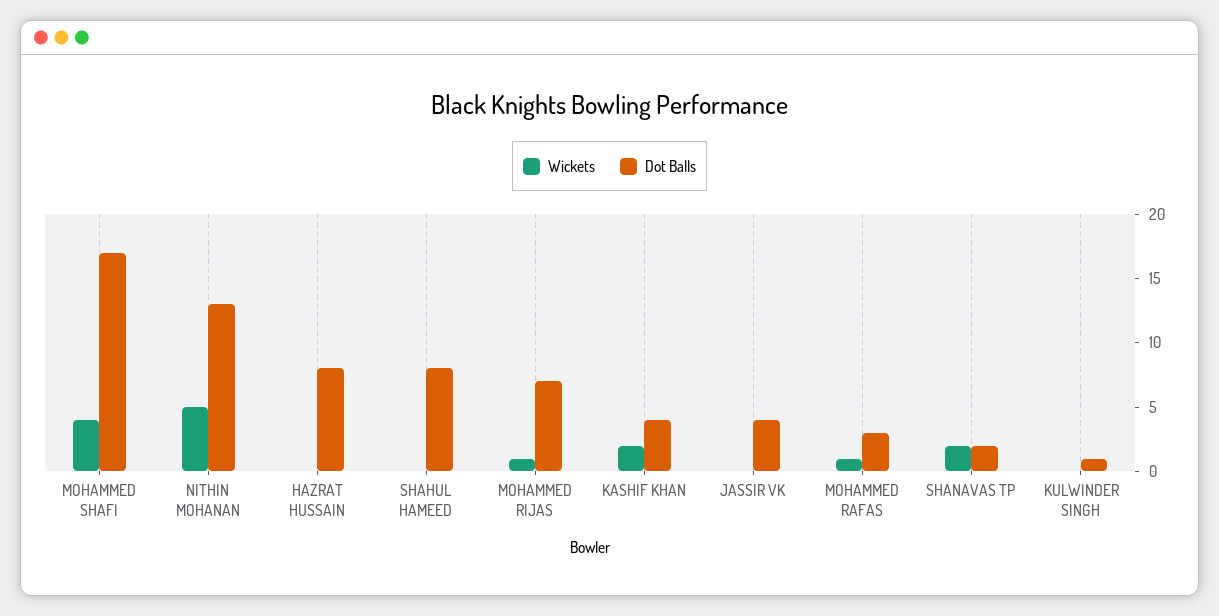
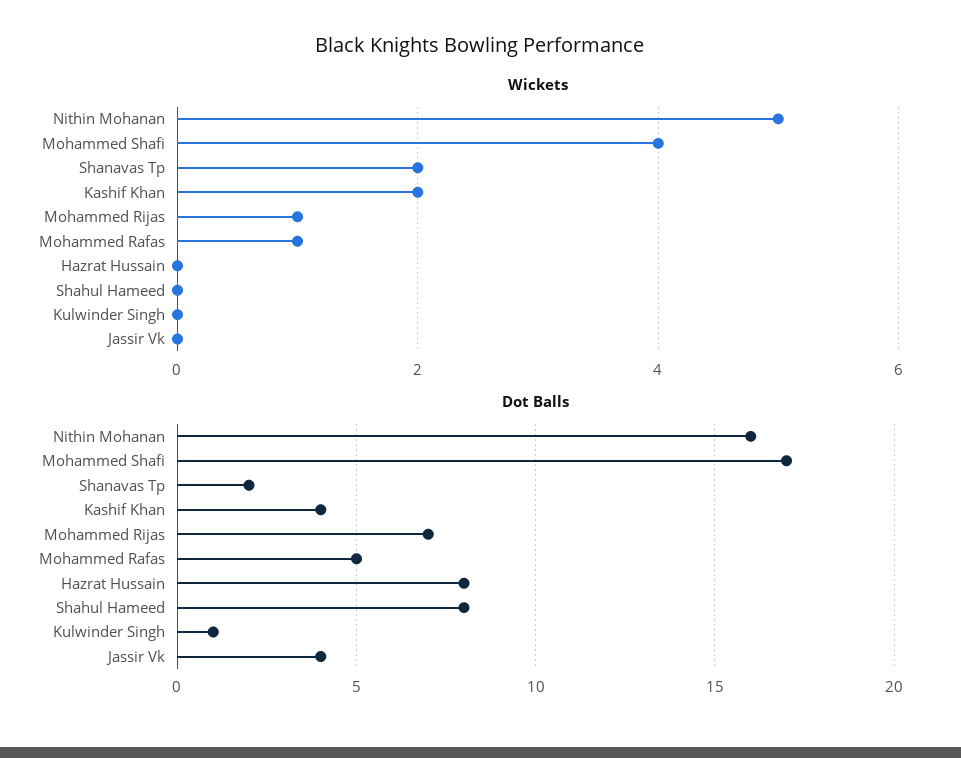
  {
    "Wickets": {
      "MOHAMMED SHAFI": 4,
      "NITHIN MOHANAN": 5,
      "HAZRAT HUSSAIN": 0,
      "SHAHUL HAMEED": 0,
      "MOHAMMED RIJAS": 1,
      "KASHIF KHAN": 2,
      "JASSIR VK": 0,
      "MOHAMMED RAFAS": 1,
      "SHANAVAS TP": 2,
      "KULWINDER SINGH": 0
    },
    "Dot Balls": {
      "MOHAMMED SHAFI": 17,
-     "NITHIN MOHANAN": 13,
+     "NITHIN MOHANAN": 16,
      "HAZRAT HUSSAIN": 8,
      "SHAHUL HAMEED": 8,
      "MOHAMMED RIJAS": 7,
      "KASHIF KHAN": 4,
      "JASSIR VK": 4,
-     "MOHAMMED RAFAS": 3,
+     "MOHAMMED RAFAS": 5,
      "SHANAVAS TP": 2,
      "KULWINDER SINGH": 1
    }
  }

